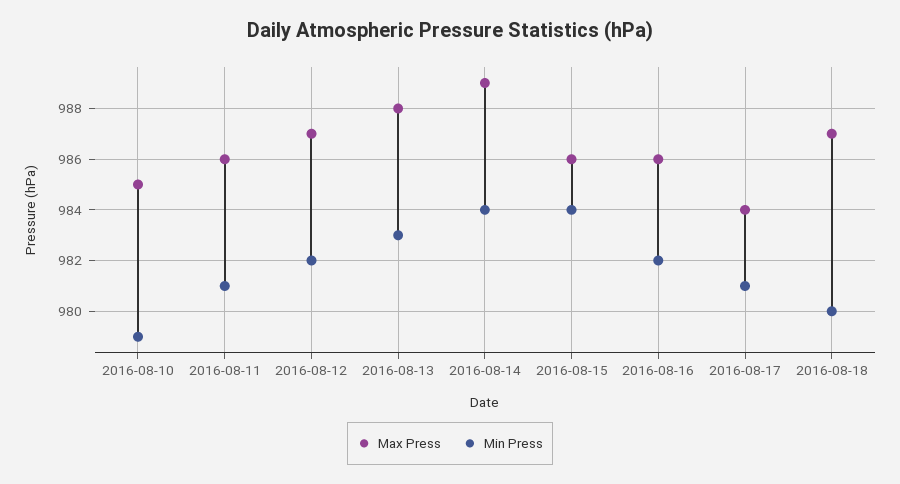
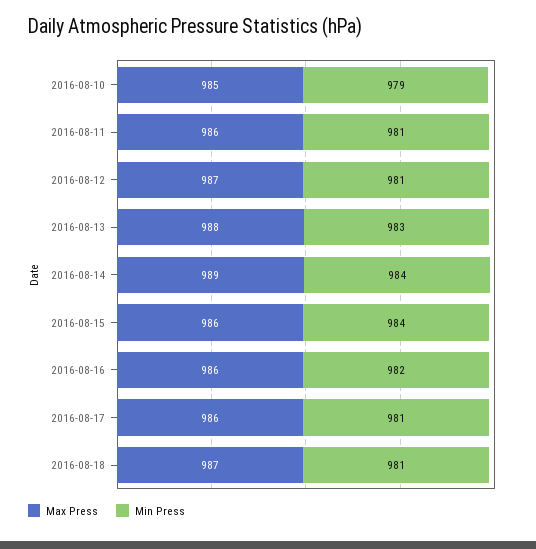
  {
    "Max Press": {
      "2016-08-10": 985,
      "2016-08-11": 986,
      "2016-08-12": 987,
      "2016-08-13": 988,
      "2016-08-14": 989,
      "2016-08-15": 986,
      "2016-08-16": 986,
-     "2016-08-17": 984,
+     "2016-08-17": 986,
      "2016-08-18": 987
    },
    "Min Press": {
      "2016-08-10": 979,
      "2016-08-11": 981,
-     "2016-08-12": 982,
+     "2016-08-12": 981,
      "2016-08-13": 983,
      "2016-08-14": 984,
      "2016-08-15": 984,
      "2016-08-16": 982,
      "2016-08-17": 981,
-     "2016-08-18": 980
+     "2016-08-18": 981
    }
  }

